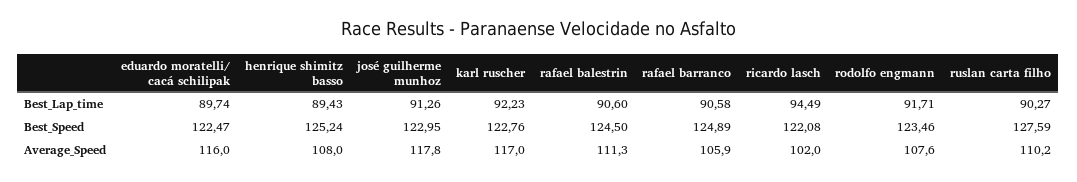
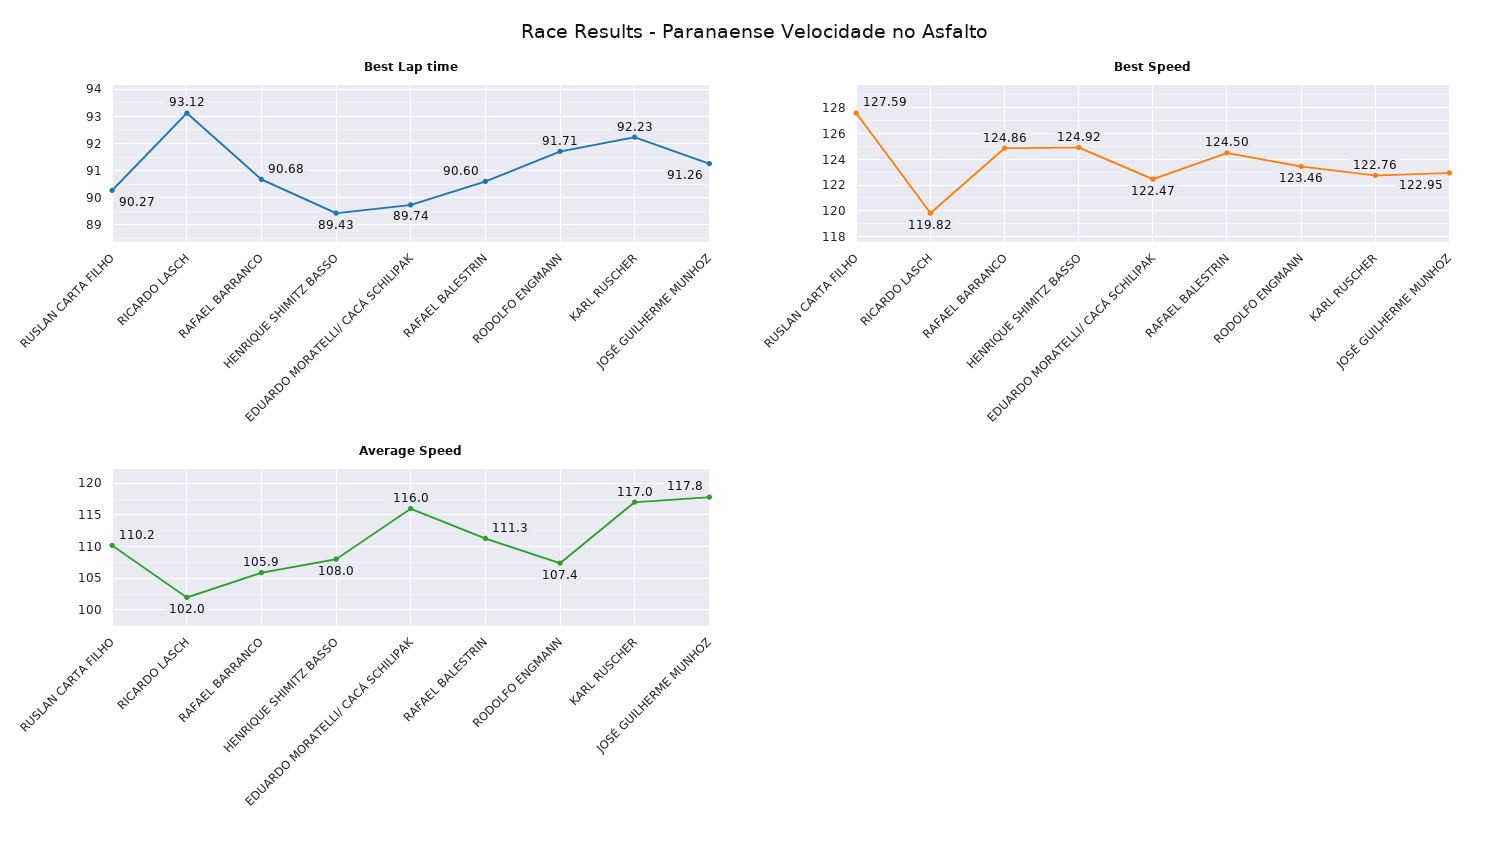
  {
    "Best_Lap_time": {
      "eduardo moratelli/ cacá schilipak": 89.74,
      "henrique shimitz basso": 89.43,
      "josé guilherme munhoz": 91.26,
      "karl ruscher": 92.23,
      "rafael balestrin": 90.6,
-     "rafael barranco": 90.58,
+     "rafael barranco": 90.68,
-     "ricardo lasch": 94.49,
+     "ricardo lasch": 93.12,
      "rodolfo engmann": 91.71,
      "ruslan carta filho": 90.27
    },
    "Best_Speed": {
      "eduardo moratelli/ cacá schilipak": 122.47,
-     "henrique shimitz basso": 125.24,
+     "henrique shimitz basso": 124.92,
      "josé guilherme munhoz": 122.95,
      "karl ruscher": 122.76,
      "rafael balestrin": 124.5,
-     "rafael barranco": 124.89,
+     "rafael barranco": 124.86,
-     "ricardo lasch": 122.08,
+     "ricardo lasch": 119.82,
      "rodolfo engmann": 123.46,
      "ruslan carta filho": 127.59
    },
    "Average_Speed": {
      "eduardo moratelli/ cacá schilipak": 116,
      "henrique shimitz basso": 108,
      "josé guilherme munhoz": 117.8,
      "karl ruscher": 117,
      "rafael balestrin": 111.3,
      "rafael barranco": 105.9,
      "ricardo lasch": 102,
-     "rodolfo engmann": 107.6,
+     "rodolfo engmann": 107.4,
      "ruslan carta filho": 110.2
    }
  }

